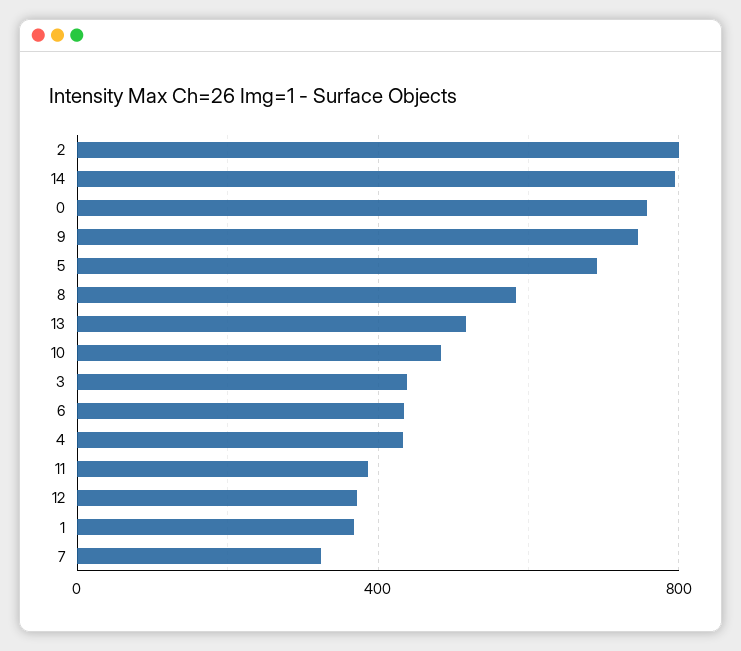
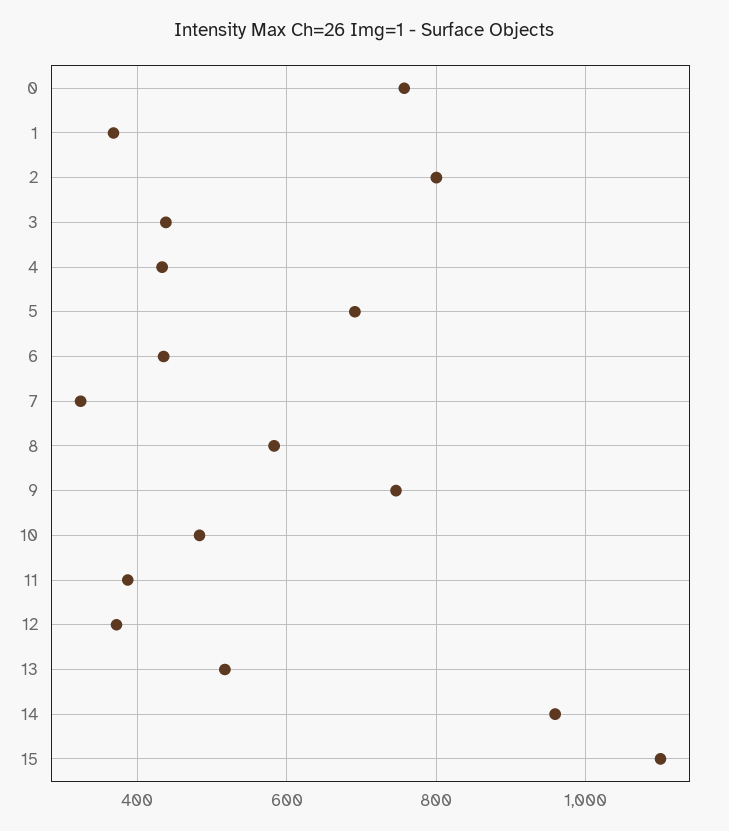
  {
    "2": 800,
-   "14": 800,
+   "14": 960,
    "0": 760,
    "9": 740,
    "5": 700,
    "8": 580,
    "13": 520,
    "10": 480,
    "3": 440,
    "6": 440,
    "4": 440,
    "11": 380,
    "12": 380,
    "1": 360,
-   "7": 320
+   "7": 320,
+   "15": 1100
  }

